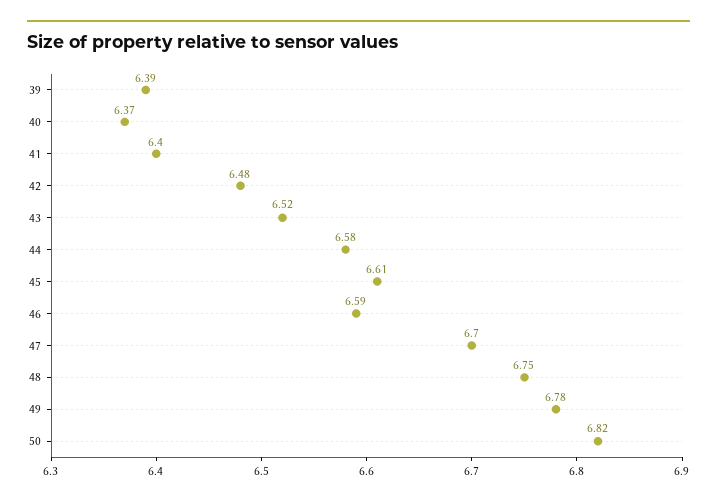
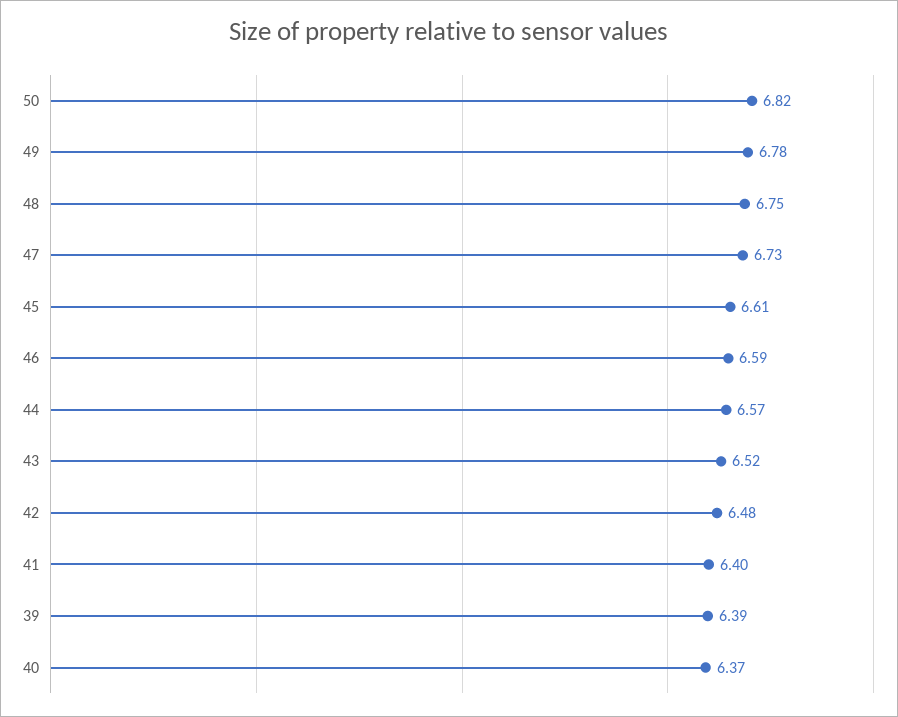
  {
    "39": 6.39,
    "40": 6.37,
    "41": 6.4,
    "42": 6.48,
    "43": 6.52,
-   "44": 6.58,
+   "44": 6.57,
    "45": 6.61,
    "46": 6.59,
-   "47": 6.7,
+   "47": 6.73,
    "48": 6.75,
    "49": 6.78,
    "50": 6.82
  }

